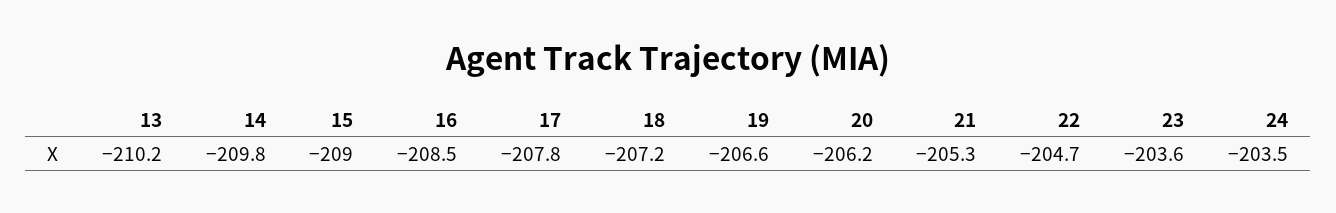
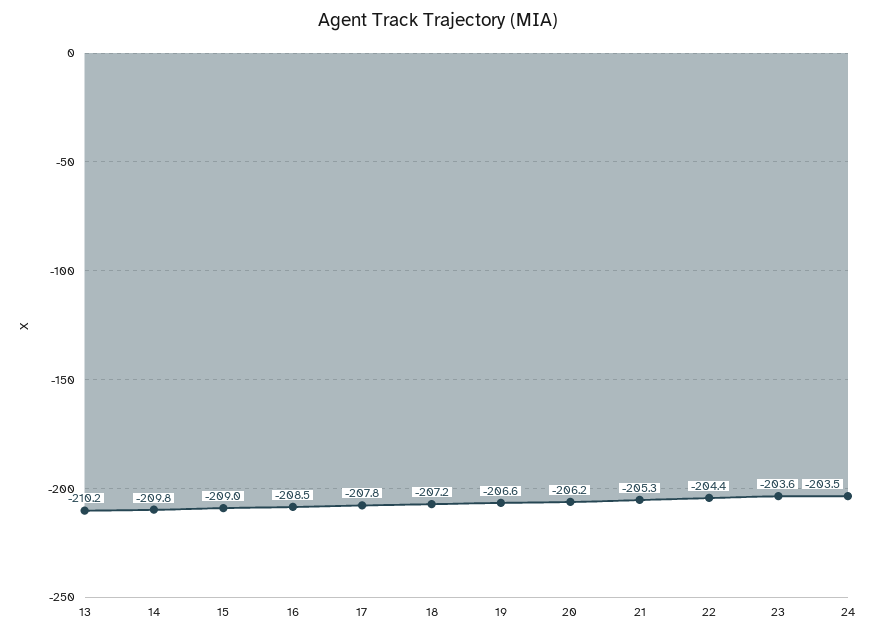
  {
    "13": -210.2,
    "14": -209.8,
    "15": -209,
    "16": -208.5,
    "17": -207.8,
    "18": -207.2,
    "19": -206.6,
    "20": -206.2,
    "21": -205.3,
-   "22": -204.7,
+   "22": -204.4,
    "23": -203.6,
    "24": -203.5
  }

